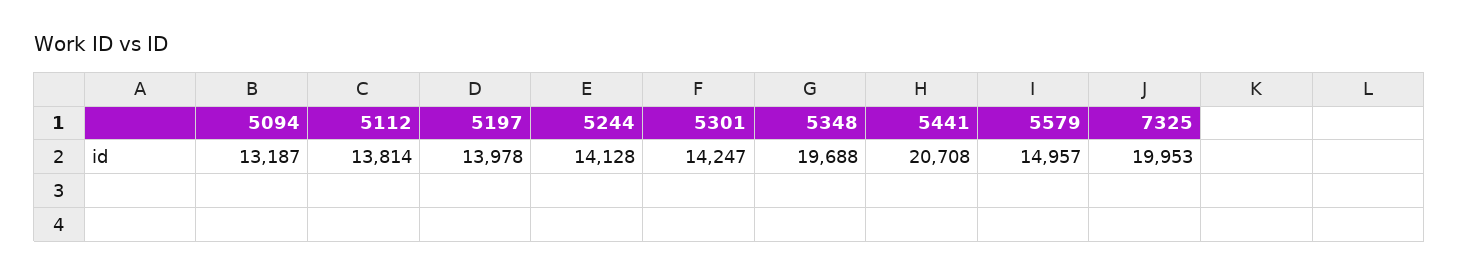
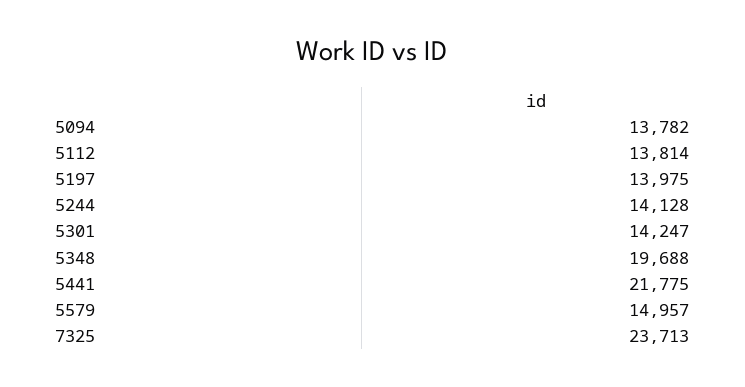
  {
-   "5094": 13187,
+   "5094": 13782,
    "5112": 13814,
-   "5197": 13978,
+   "5197": 13975,
    "5244": 14128,
    "5301": 14247,
    "5348": 19688,
-   "5441": 20708,
+   "5441": 21775,
    "5579": 14957,
-   "7325": 19953
+   "7325": 23713
  }

